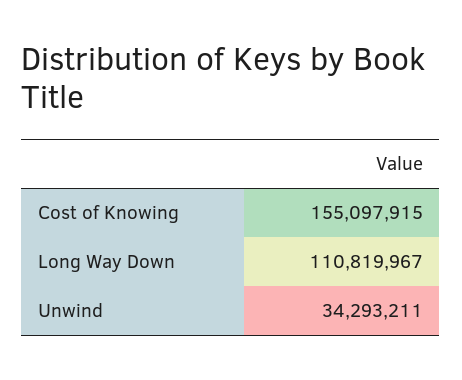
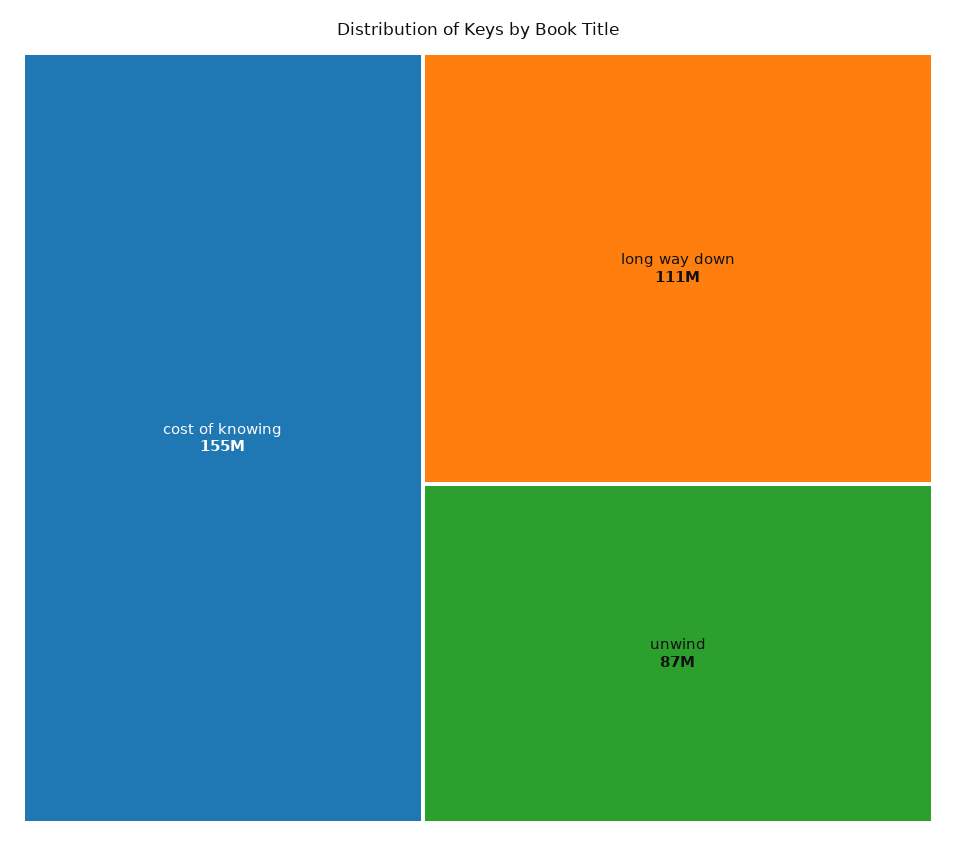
  {
    "Cost of Knowing": 155097915,
    "Long Way Down": 110819967,
-   "Unwind": 34293211
+   "Unwind": 87000000
  }

